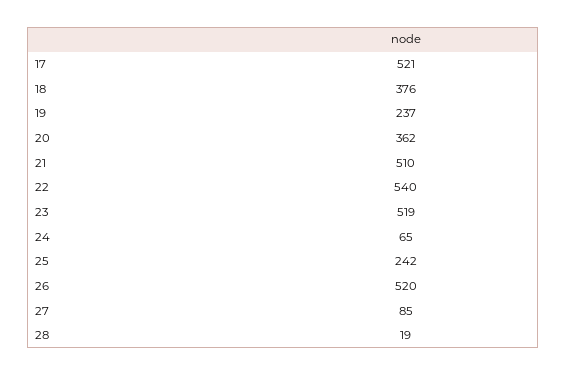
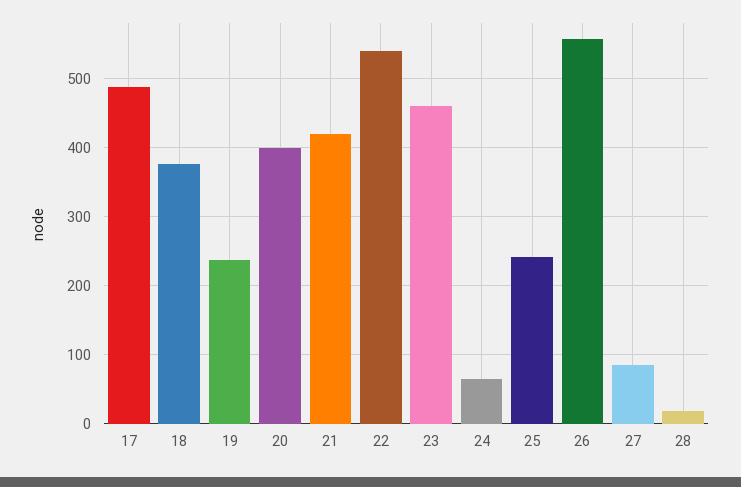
  {
-   "17": 521,
+   "17": 490,
    "18": 376,
    "19": 237,
-   "20": 362,
+   "20": 400,
-   "21": 510,
+   "21": 420,
    "22": 540,
-   "23": 519,
+   "23": 460,
    "24": 65,
    "25": 242,
-   "26": 520,
+   "26": 560,
    "27": 85,
    "28": 19
  }

